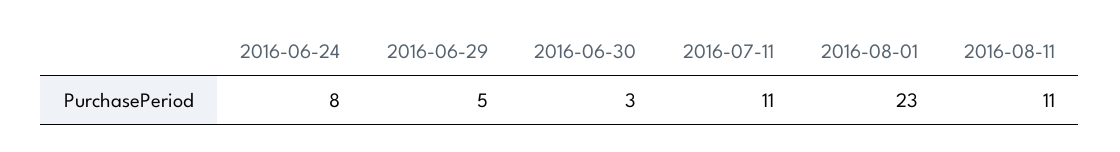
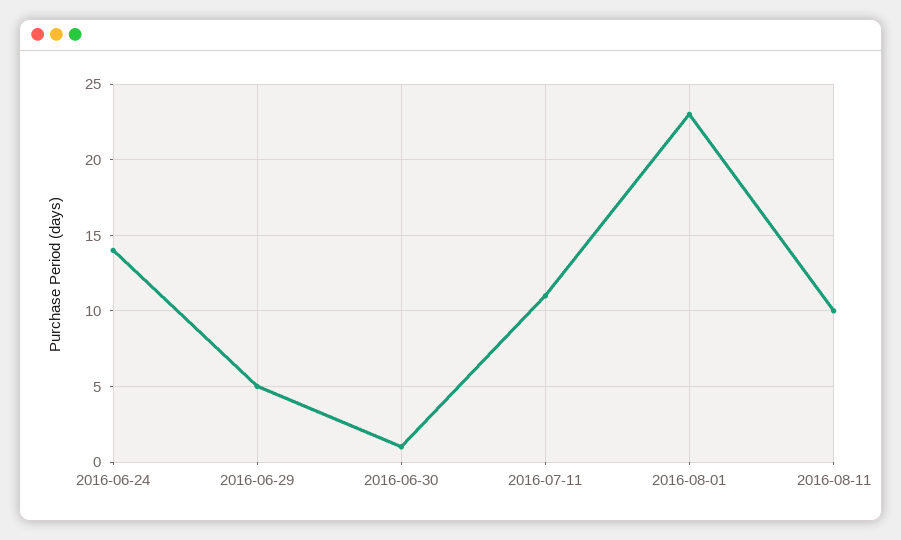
  {
-   "2016-06-24": 8,
+   "2016-06-24": 14,
    "2016-06-29": 5,
-   "2016-06-30": 3,
+   "2016-06-30": 1,
    "2016-07-11": 11,
    "2016-08-01": 23,
-   "2016-08-11": 11
+   "2016-08-11": 10
  }

